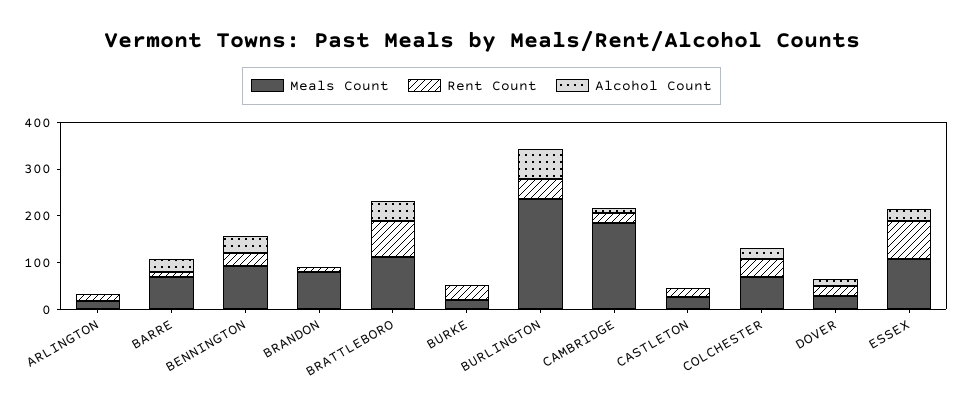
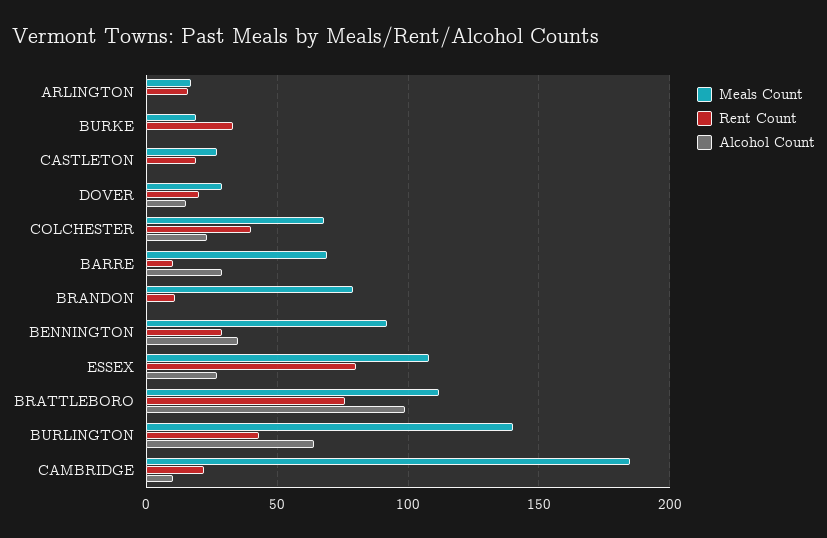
  {
    "Meals Count": {
      "ARLINGTON": 15,
      "BARRE": 70,
      "BENNINGTON": 90,
      "BRANDON": 80,
      "BRATTLEBORO": 110,
      "BURKE": 20,
-     "BURLINGTON": 240,
+     "BURLINGTON": 140,
      "CAMBRIDGE": 185,
      "CASTLETON": 25,
      "COLCHESTER": 70,
      "DOVER": 30,
      "ESSEX": 110
    },
    "Rent Count": {
      "ARLINGTON": 15,
      "BARRE": 10,
      "BENNINGTON": 30,
      "BRANDON": 10,
      "BRATTLEBORO": 75,
      "BURKE": 35,
      "BURLINGTON": 45,
      "CAMBRIDGE": 20,
      "CASTLETON": 20,
      "COLCHESTER": 40,
      "DOVER": 20,
      "ESSEX": 80
    },
    "Alcohol Count": {
      "ARLINGTON": 0,
      "BARRE": 30,
      "BENNINGTON": 35,
      "BRANDON": 0,
-     "BRATTLEBORO": 40,
+     "BRATTLEBORO": 100,
      "BURKE": 0,
      "BURLINGTON": 65,
      "CAMBRIDGE": 10,
      "CASTLETON": 0,
      "COLCHESTER": 25,
      "DOVER": 15,
      "ESSEX": 25
    }
  }

